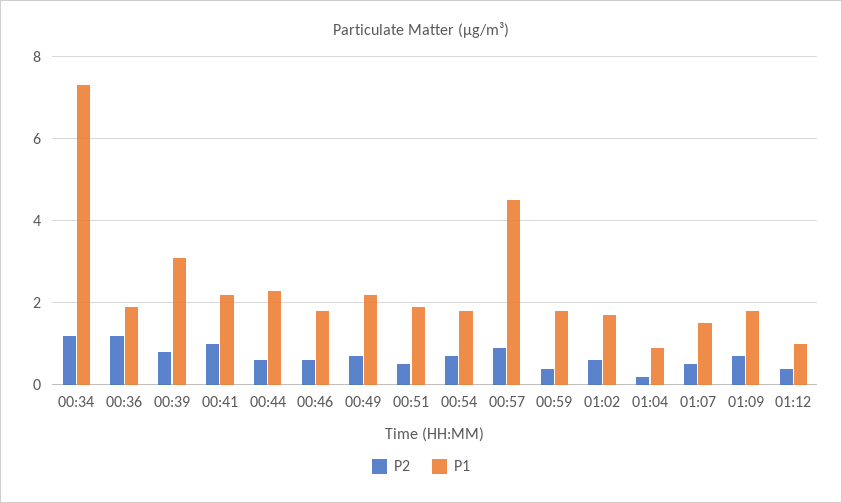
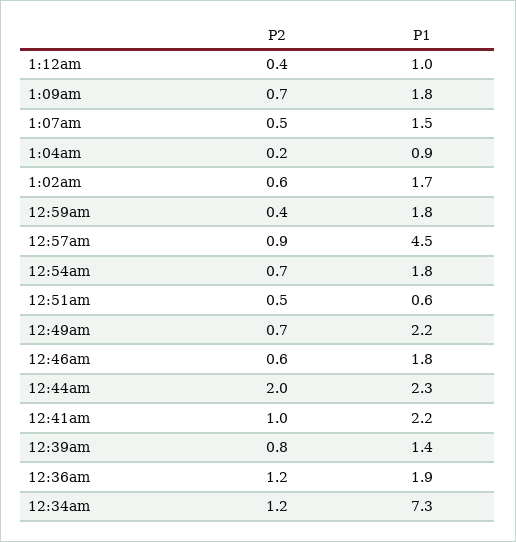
  {
    "P2": {
      "00:34": 1.2,
      "00:36": 1.2,
      "00:39": 0.8,
      "00:41": 1,
-     "00:44": 0.5,
+     "00:44": 2,
      "00:46": 0.6,
      "00:49": 0.7,
      "00:51": 0.5,
      "00:54": 0.7,
      "00:57": 0.9,
      "00:59": 0.4,
      "01:02": 0.6,
      "01:04": 0.2,
      "01:07": 0.5,
      "01:09": 0.7,
      "01:12": 0.4
    },
    "P1": {
      "00:34": 7.3,
      "00:36": 1.9,
-     "00:39": 3,
+     "00:39": 1.4,
      "00:41": 2.2,
      "00:44": 2.3,
      "00:46": 1.8,
      "00:49": 2.2,
-     "00:51": 2,
+     "00:51": 0.6,
      "00:54": 1.8,
      "00:57": 4.5,
      "00:59": 1.8,
      "01:02": 1.7,
      "01:04": 0.9,
      "01:07": 1.5,
      "01:09": 1.8,
      "01:12": 1
    }
  }

